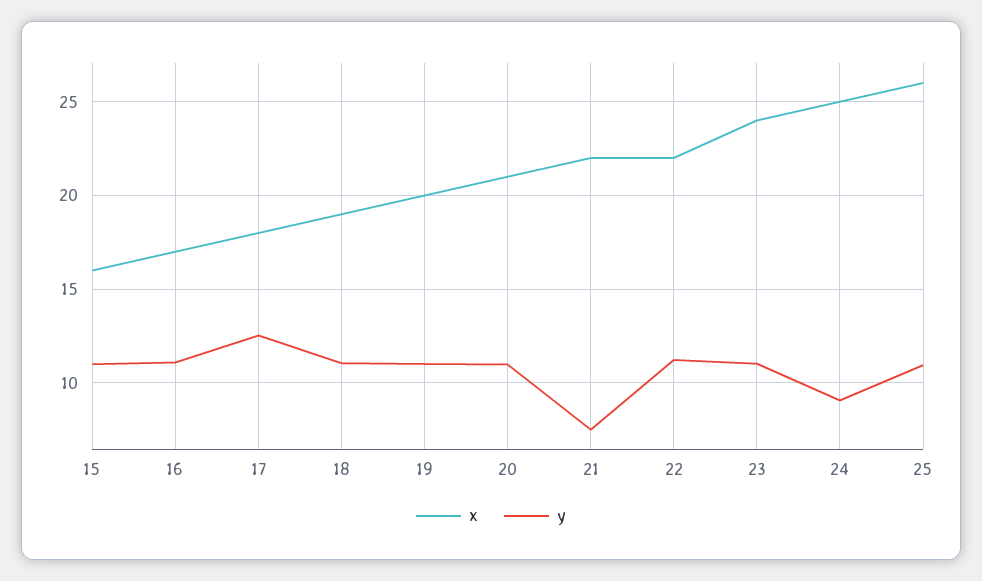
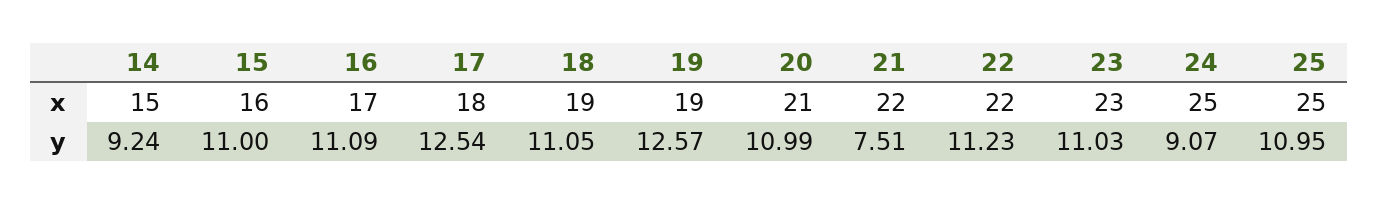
  {
    "x": {
      "15": 16,
      "16": 17,
      "17": 18,
      "18": 19,
-     "19": 20,
+     "19": 19,
      "20": 21,
      "21": 22,
      "22": 22,
-     "23": 24,
+     "23": 23,
      "24": 25,
-     "25": 26
+     "25": 25,
+     "14": 15
    },
    "y": {
      "15": 11,
      "16": 11.09,
      "17": 12.54,
      "18": 11.05,
-     "19": 11,
+     "19": 12.57,
      "20": 10.99,
      "21": 7.51,
      "22": 11.23,
      "23": 11.03,
      "24": 9.07,
-     "25": 10.95
+     "25": 10.95,
+     "14": 9.24
    }
  }

